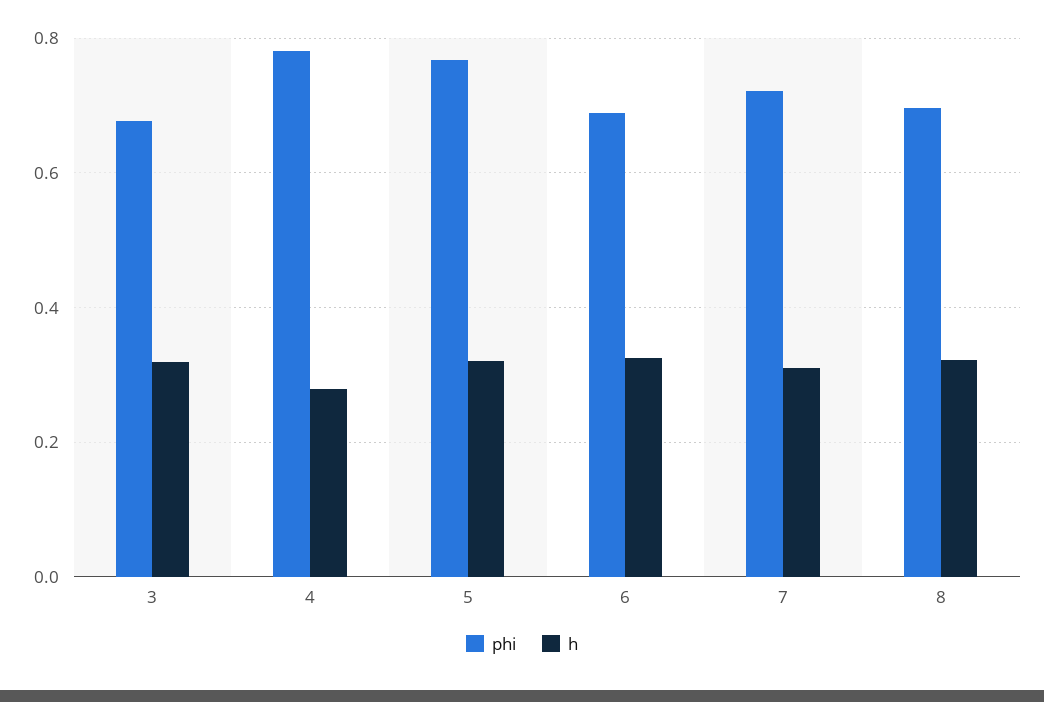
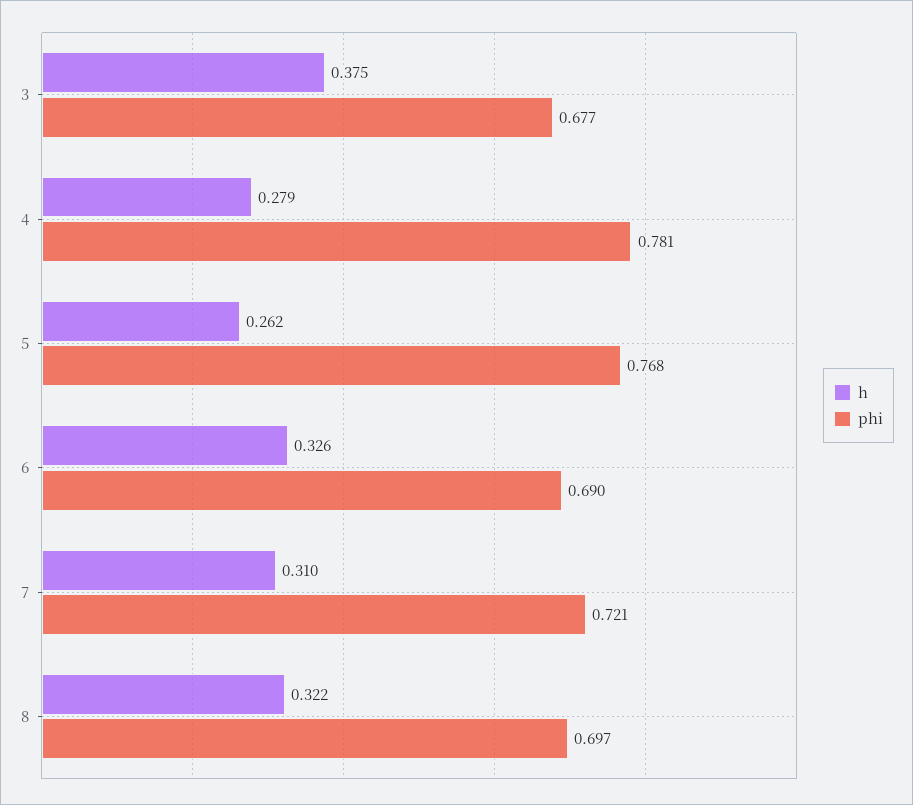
  {
    "phi": {
      "3": 0.677,
      "4": 0.781,
      "5": 0.768,
      "6": 0.69,
      "7": 0.721,
      "8": 0.697
    },
    "h": {
-     "3": 0.32,
+     "3": 0.375,
      "4": 0.279,
-     "5": 0.32,
+     "5": 0.262,
      "6": 0.326,
      "7": 0.31,
      "8": 0.322
    }
  }

